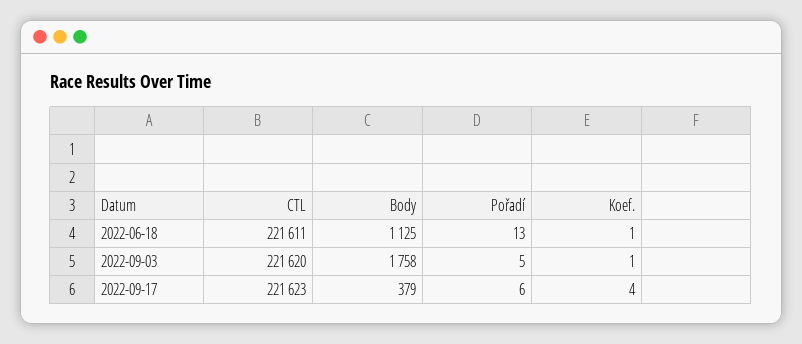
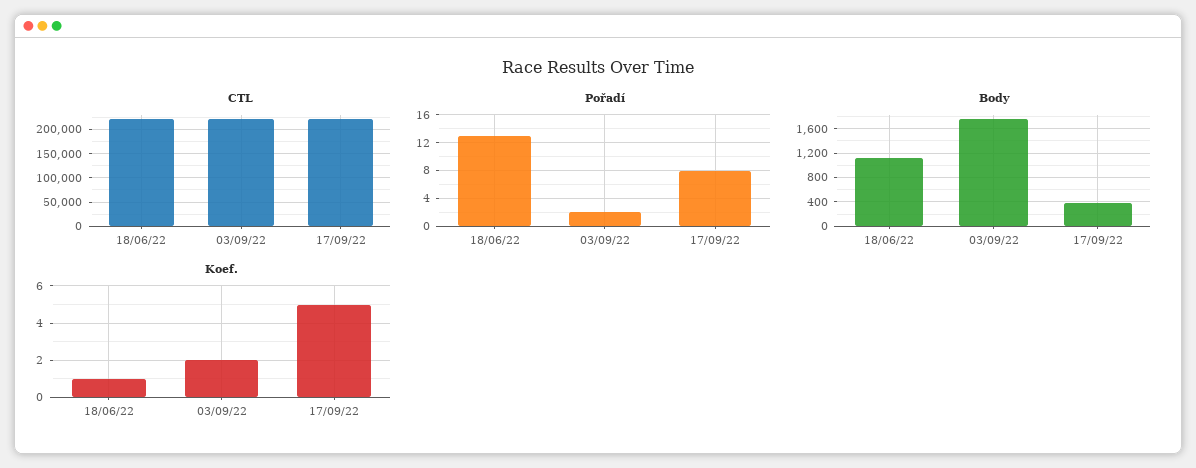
  {
    "CTL": {
      "2022-06-18": 221611,
      "2022-09-03": 221620,
      "2022-09-17": 221623
    },
    "Body": {
      "2022-06-18": 1125,
      "2022-09-03": 1758,
      "2022-09-17": 379
    },
    "Pořadí": {
      "2022-06-18": 13,
-     "2022-09-03": 5,
+     "2022-09-03": 2,
-     "2022-09-17": 6
+     "2022-09-17": 8
    },
    "Koef.": {
      "2022-06-18": 1,
-     "2022-09-03": 1,
+     "2022-09-03": 2,
-     "2022-09-17": 4
+     "2022-09-17": 5
    }
  }

